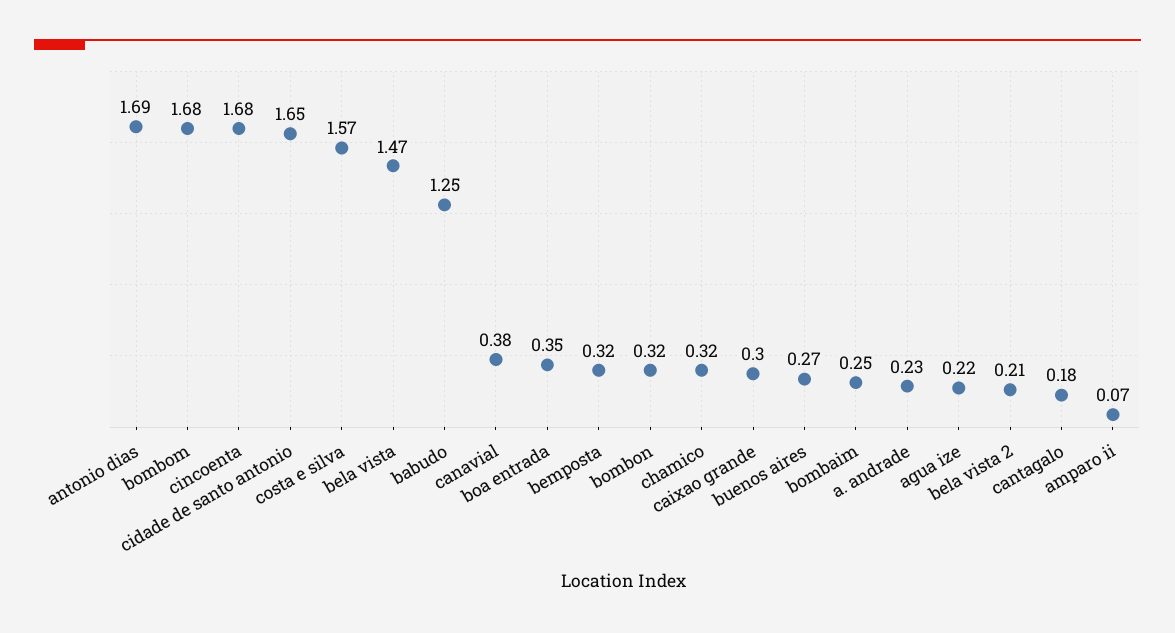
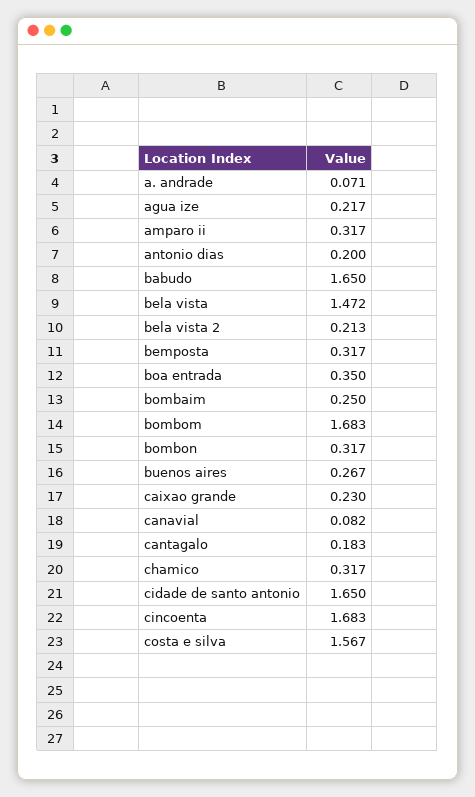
  {
-   "antonio dias": 1.69,
+   "antonio dias": 0.2,
    "bombom": 1.683,
    "cincoenta": 1.683,
    "cidade de santo antonio": 1.65,
    "costa e silva": 1.567,
    "bela vista": 1.472,
-   "babudo": 1.25,
+   "babudo": 1.65,
-   "canavial": 0.38,
+   "canavial": 0.082,
    "boa entrada": 0.35,
    "bemposta": 0.317,
    "bombon": 0.317,
    "chamico": 0.317,
-   "caixao grande": 0.3,
+   "caixao grande": 0.23,
    "buenos aires": 0.267,
    "bombaim": 0.25,
-   "a. andrade": 0.23,
+   "a. andrade": 0.071,
    "agua ize": 0.217,
    "bela vista 2": 0.213,
    "cantagalo": 0.183,
-   "amparo ii": 0.07
+   "amparo ii": 0.317
  }

